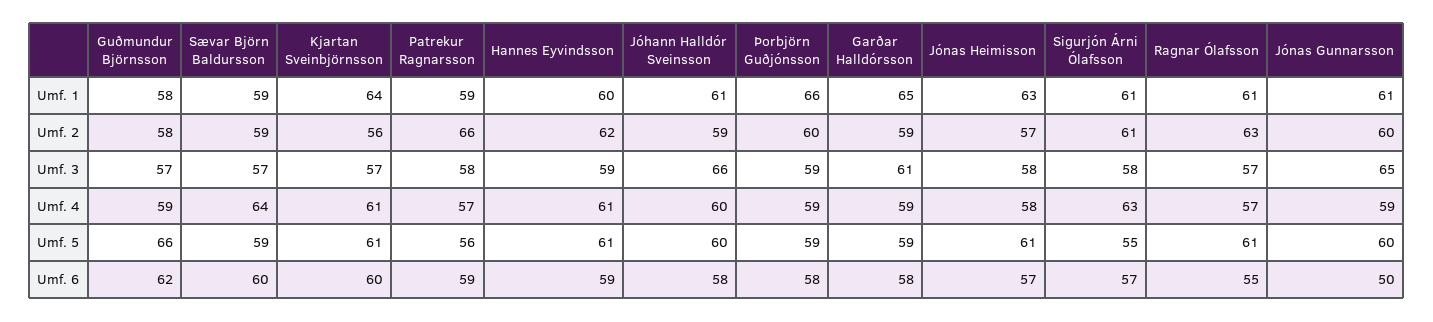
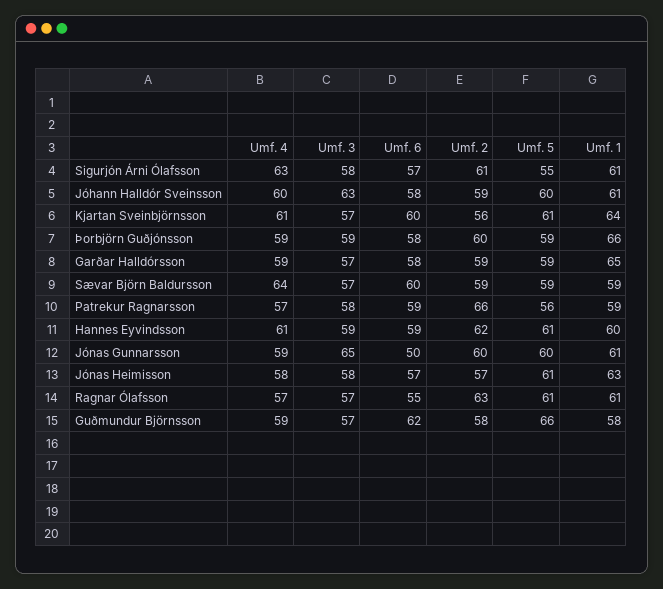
  {
    "Guðmundur Björnsson": {
      "Umf. 1": 58,
      "Umf. 2": 58,
      "Umf. 3": 57,
      "Umf. 4": 59,
      "Umf. 5": 66,
      "Umf. 6": 62
    },
    "Sævar Björn Baldursson": {
      "Umf. 1": 59,
      "Umf. 2": 59,
      "Umf. 3": 57,
      "Umf. 4": 64,
      "Umf. 5": 59,
      "Umf. 6": 60
    },
    "Kjartan Sveinbjörnsson": {
      "Umf. 1": 64,
      "Umf. 2": 56,
      "Umf. 3": 57,
      "Umf. 4": 61,
      "Umf. 5": 61,
      "Umf. 6": 60
    },
    "Patrekur Ragnarsson": {
      "Umf. 1": 59,
      "Umf. 2": 66,
      "Umf. 3": 58,
      "Umf. 4": 57,
      "Umf. 5": 56,
      "Umf. 6": 59
    },
    "Hannes Eyvindsson": {
      "Umf. 1": 60,
      "Umf. 2": 62,
      "Umf. 3": 59,
      "Umf. 4": 61,
      "Umf. 5": 61,
      "Umf. 6": 59
    },
    "Jóhann Halldór Sveinsson": {
      "Umf. 1": 61,
      "Umf. 2": 59,
-     "Umf. 3": 66,
+     "Umf. 3": 63,
      "Umf. 4": 60,
      "Umf. 5": 60,
      "Umf. 6": 58
    },
    "Þorbjörn Guðjónsson": {
      "Umf. 1": 66,
      "Umf. 2": 60,
      "Umf. 3": 59,
      "Umf. 4": 59,
      "Umf. 5": 59,
      "Umf. 6": 58
    },
    "Garðar Halldórsson": {
      "Umf. 1": 65,
      "Umf. 2": 59,
-     "Umf. 3": 61,
+     "Umf. 3": 57,
      "Umf. 4": 59,
      "Umf. 5": 59,
      "Umf. 6": 58
    },
    "Jónas Heimisson": {
      "Umf. 1": 63,
      "Umf. 2": 57,
      "Umf. 3": 58,
      "Umf. 4": 58,
      "Umf. 5": 61,
      "Umf. 6": 57
    },
    "Sigurjón Árni Ólafsson": {
      "Umf. 1": 61,
      "Umf. 2": 61,
      "Umf. 3": 58,
      "Umf. 4": 63,
      "Umf. 5": 55,
      "Umf. 6": 57
    },
    "Ragnar Ólafsson": {
      "Umf. 1": 61,
      "Umf. 2": 63,
      "Umf. 3": 57,
      "Umf. 4": 57,
      "Umf. 5": 61,
      "Umf. 6": 55
    },
    "Jónas Gunnarsson": {
      "Umf. 1": 61,
      "Umf. 2": 60,
      "Umf. 3": 65,
      "Umf. 4": 59,
      "Umf. 5": 60,
      "Umf. 6": 50
    }
  }

